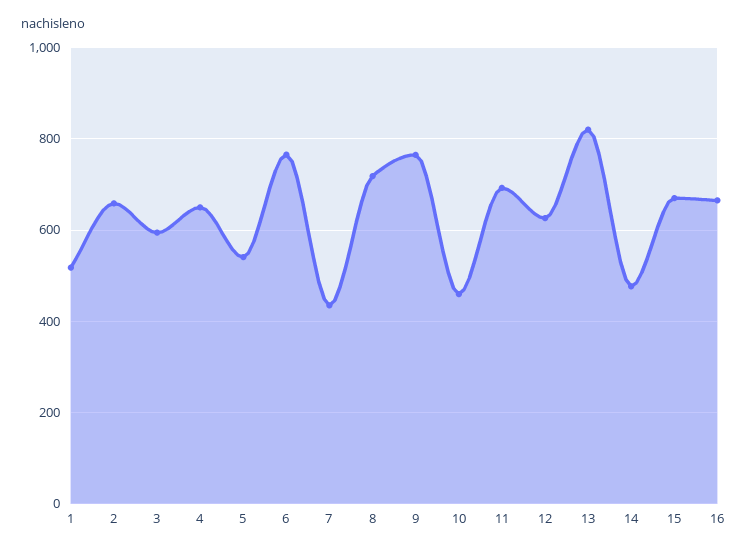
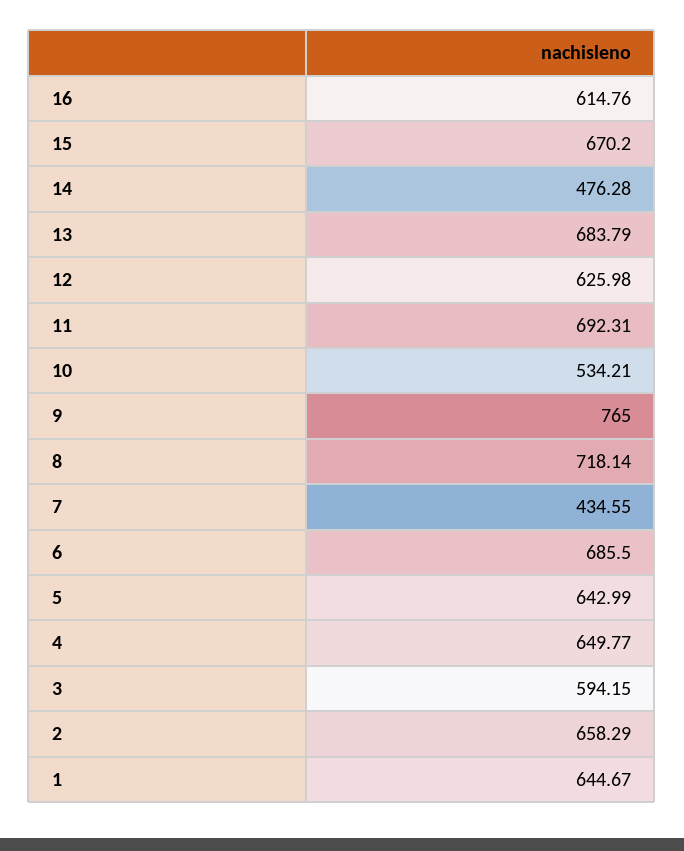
  {
-   "1": 520,
+   "1": 644.67,
    "2": 658.29,
    "3": 594.15,
    "4": 649.77,
-   "5": 540,
+   "5": 642.99,
-   "6": 760,
+   "6": 685.5,
    "7": 434.55,
    "8": 718.14,
    "9": 765,
-   "10": 460,
+   "10": 534.21,
    "11": 692.31,
    "12": 625.98,
-   "13": 820,
+   "13": 683.79,
    "14": 476.28,
    "15": 670.2,
-   "16": 660
+   "16": 614.76
  }

